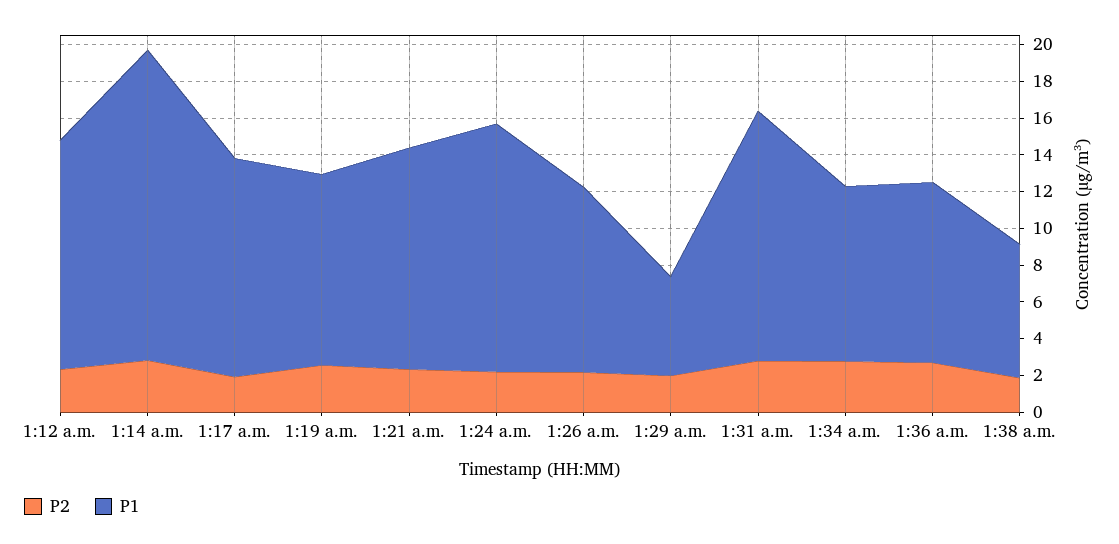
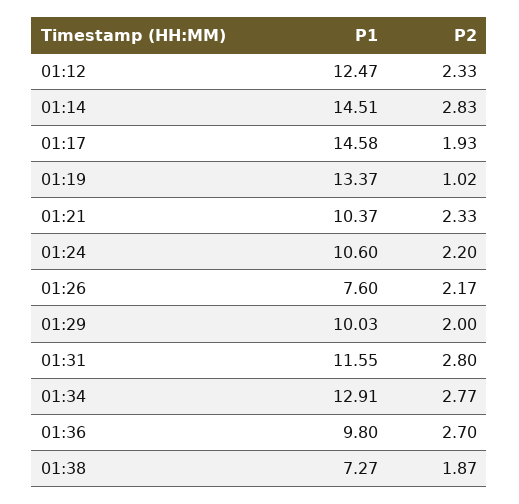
  {
    "P2": {
      "1:12 a.m.": 2.33,
      "1:14 a.m.": 2.83,
      "1:17 a.m.": 1.93,
-     "1:19 a.m.": 2.5,
+     "1:19 a.m.": 1.02,
      "1:21 a.m.": 2.33,
      "1:24 a.m.": 2.2,
      "1:26 a.m.": 2.17,
      "1:29 a.m.": 2,
      "1:31 a.m.": 2.8,
      "1:34 a.m.": 2.77,
      "1:36 a.m.": 2.7,
      "1:38 a.m.": 1.87
    },
    "P1": {
      "1:12 a.m.": 12.47,
-     "1:14 a.m.": 17,
+     "1:14 a.m.": 14.51,
-     "1:17 a.m.": 12,
+     "1:17 a.m.": 14.58,
-     "1:19 a.m.": 10.5,
+     "1:19 a.m.": 13.37,
-     "1:21 a.m.": 12,
+     "1:21 a.m.": 10.37,
-     "1:24 a.m.": 13.5,
+     "1:24 a.m.": 10.6,
-     "1:26 a.m.": 10,
+     "1:26 a.m.": 7.6,
-     "1:29 a.m.": 5.5,
+     "1:29 a.m.": 10.03,
-     "1:31 a.m.": 13.5,
+     "1:31 a.m.": 11.55,
-     "1:34 a.m.": 9.5,
+     "1:34 a.m.": 12.91,
      "1:36 a.m.": 9.8,
      "1:38 a.m.": 7.27
    }
  }

